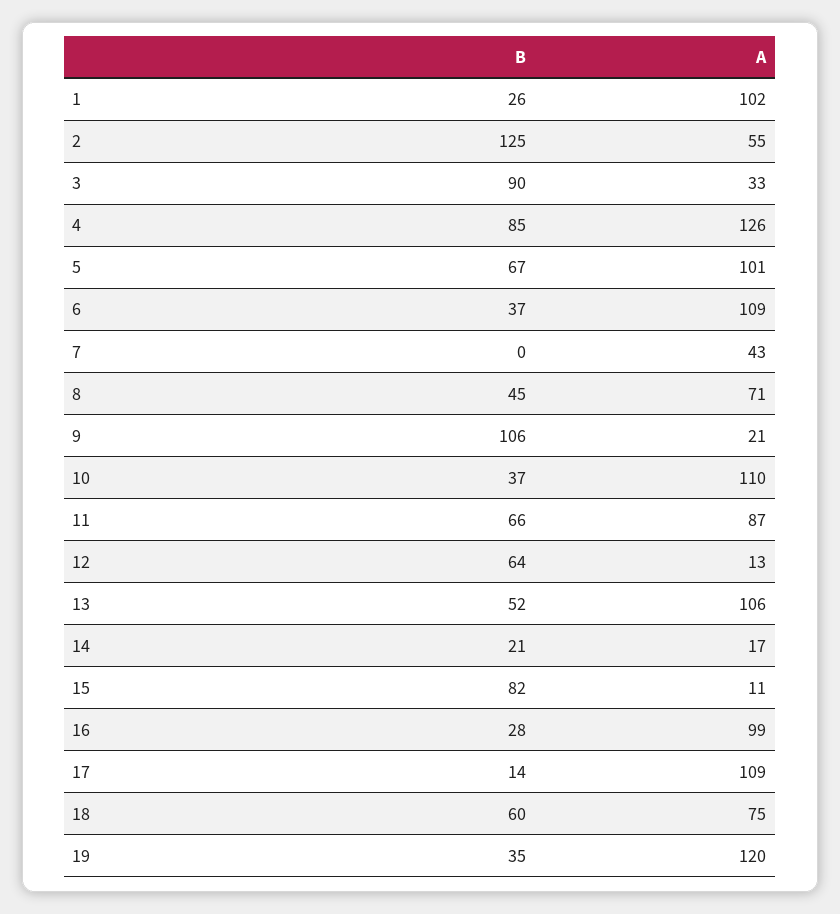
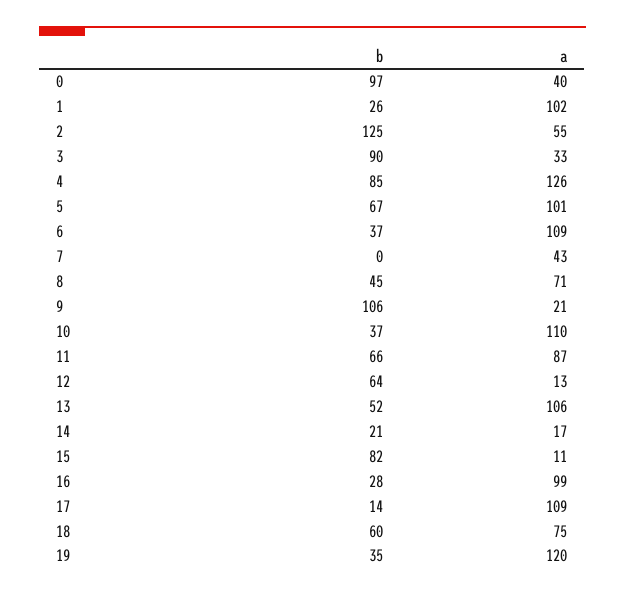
  {
    "B": {
      "1": 26,
      "2": 125,
      "3": 90,
      "4": 85,
      "5": 67,
      "6": 37,
      "7": 0,
      "8": 45,
      "9": 106,
      "10": 37,
      "11": 66,
      "12": 64,
      "13": 52,
      "14": 21,
      "15": 82,
      "16": 28,
      "17": 14,
      "18": 60,
-     "19": 35
+     "19": 35,
+     "0": 97
    },
    "A": {
      "1": 102,
      "2": 55,
      "3": 33,
      "4": 126,
      "5": 101,
      "6": 109,
      "7": 43,
      "8": 71,
      "9": 21,
      "10": 110,
      "11": 87,
      "12": 13,
      "13": 106,
      "14": 17,
      "15": 11,
      "16": 99,
      "17": 109,
      "18": 75,
-     "19": 120
+     "19": 120,
+     "0": 40
    }
  }

